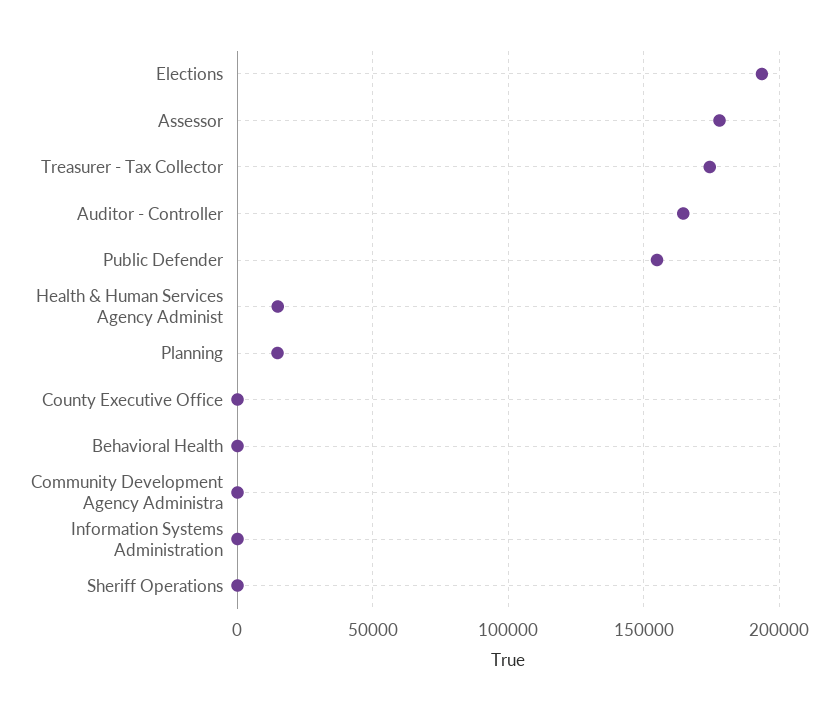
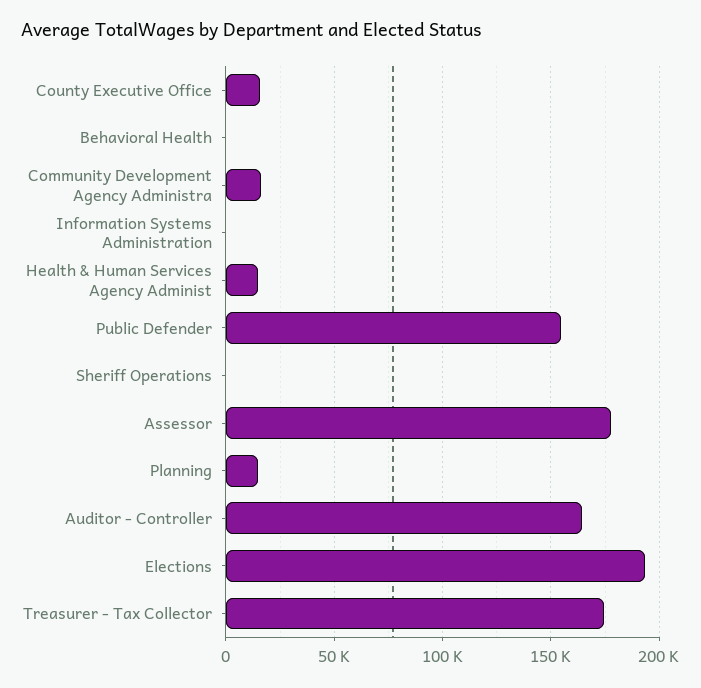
  {
    "Elections": 195000,
    "Assessor": 180000,
    "Treasurer - Tax Collector": 175000,
    "Auditor - Controller": 165000,
    "Public Defender": 155000,
    "Health & Human Services Agency Administ": 15000,
    "Planning": 15000,
-   "County Executive Office": 0,
+   "County Executive Office": 15000,
    "Behavioral Health": 0,
-   "Community Development Agency Administra": 0,
+   "Community Development Agency Administra": 15000,
    "Information Systems Administration": 0,
    "Sheriff Operations": 0
  }

